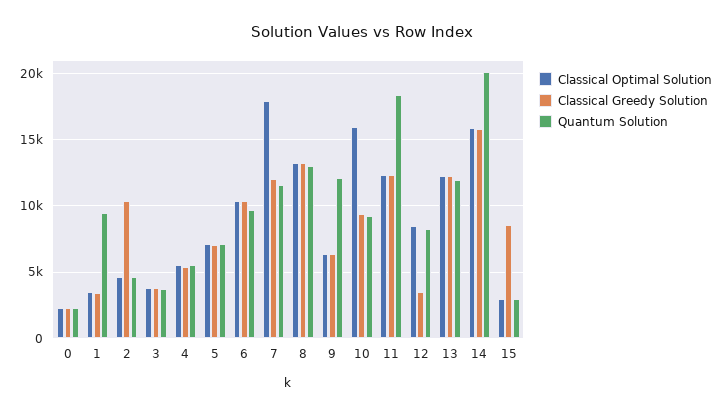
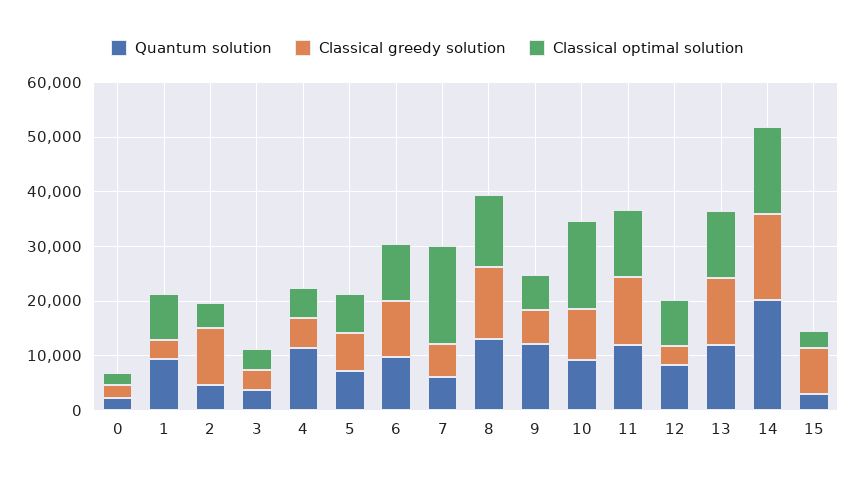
  {
    "Classical Optimal Solution": {
      "0": 2500,
-     "1": 3500,
+     "1": 8000,
      "2": 4500,
      "3": 4000,
      "4": 5500,
      "5": 7000,
      "6": 10500,
      "7": 18000,
      "8": 13000,
      "9": 6500,
      "10": 16000,
      "11": 12500,
      "12": 8500,
      "13": 12500,
      "14": 16000,
      "15": 3000
    },
    "Classical Greedy Solution": {
      "0": 2500,
      "1": 3500,
      "2": 10500,
      "3": 4000,
      "4": 5500,
      "5": 7000,
      "6": 10500,
-     "7": 12000,
+     "7": 6000,
      "8": 13000,
      "9": 6500,
      "10": 9500,
      "11": 12500,
      "12": 3500,
      "13": 12000,
      "14": 16000,
      "15": 8500
    },
    "Quantum Solution": {
      "0": 2500,
      "1": 9500,
      "2": 4500,
      "3": 3500,
-     "4": 5500,
+     "4": 12000,
      "5": 7000,
      "6": 9500,
-     "7": 11500,
+     "7": 6000,
      "8": 13000,
      "9": 12000,
      "10": 9000,
-     "11": 18500,
+     "11": 12000,
      "12": 8500,
      "13": 12000,
      "14": 20000,
      "15": 3000
    }
  }

